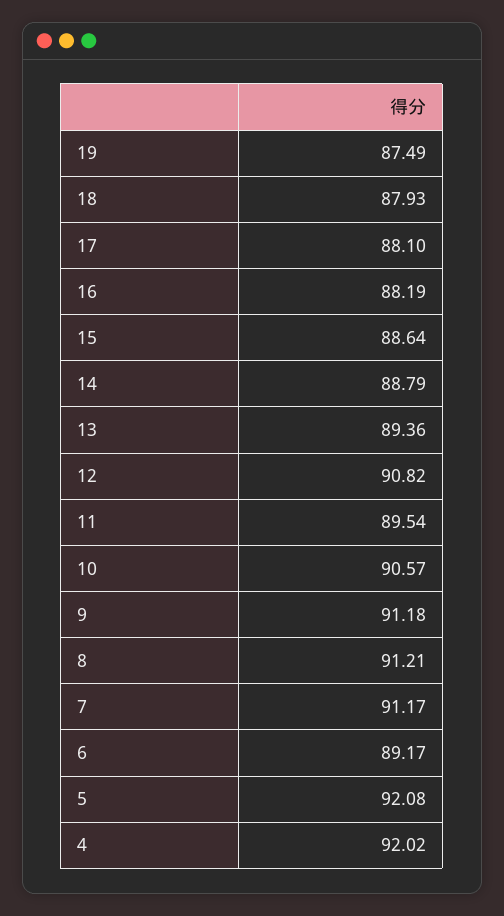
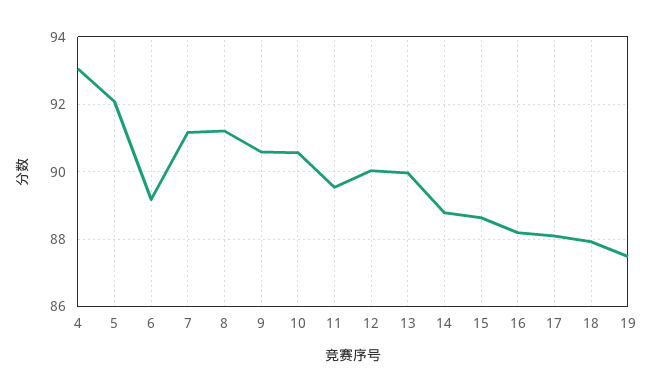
  {
    "19": 87.49,
    "18": 87.93,
    "17": 88.1,
    "16": 88.19,
    "15": 88.64,
    "14": 88.79,
-   "13": 89.36,
+   "13": 90,
-   "12": 90.82,
+   "12": 90,
    "11": 89.54,
    "10": 90.57,
-   "9": 91.18,
+   "9": 90.6,
    "8": 91.21,
    "7": 91.17,
    "6": 89.17,
    "5": 92.08,
-   "4": 92.02
+   "4": 93
  }

